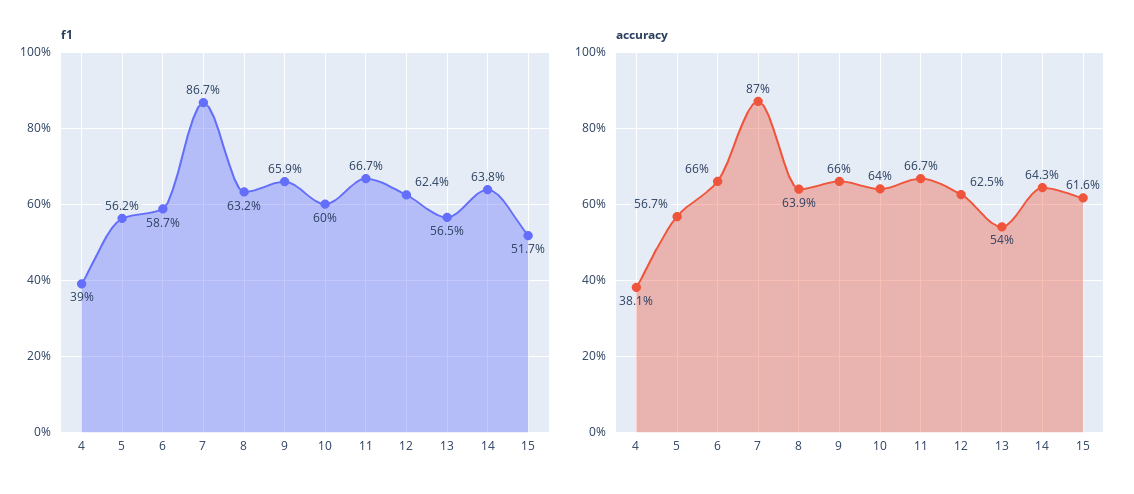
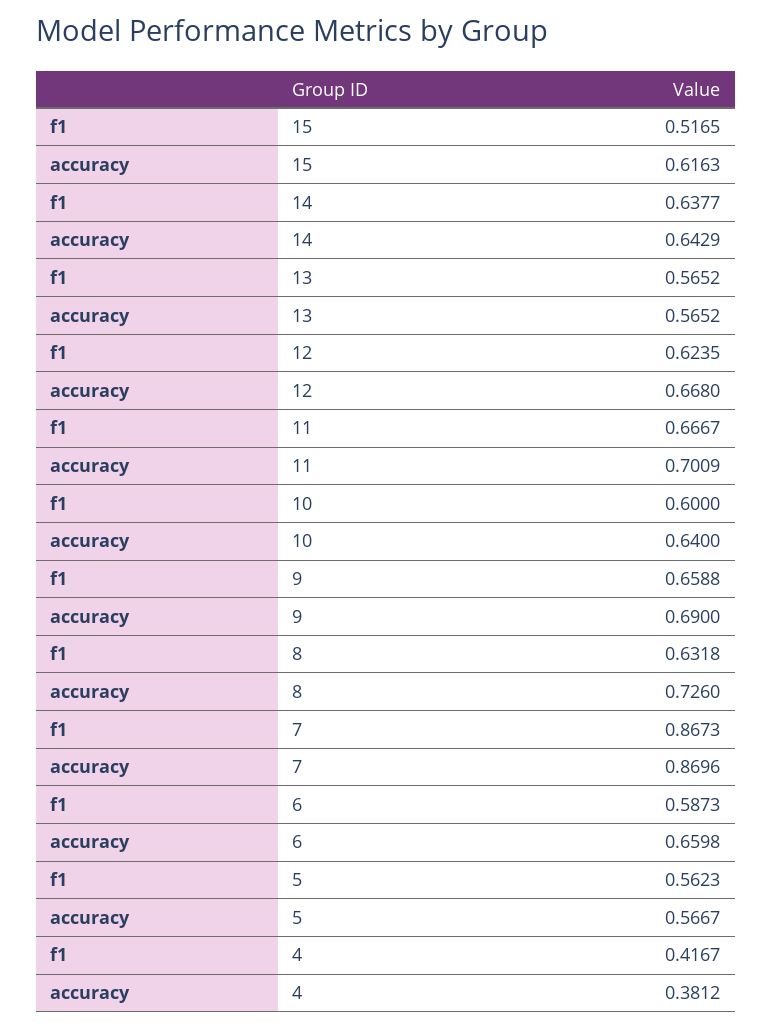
  {
    "f1": {
-     "4": 0.39,
+     "4": 0.4167,
      "5": 0.5623,
      "6": 0.5873,
      "7": 0.8673,
      "8": 0.6318,
      "9": 0.6588,
      "10": 0.6,
      "11": 0.6667,
      "12": 0.6235,
      "13": 0.5652,
      "14": 0.6377,
      "15": 0.5165
    },
    "accuracy": {
      "4": 0.3812,
      "5": 0.5667,
      "6": 0.6598,
      "7": 0.8696,
-     "8": 0.639,
+     "8": 0.726,
-     "9": 0.66,
+     "9": 0.69,
      "10": 0.64,
-     "11": 0.667,
+     "11": 0.7009,
-     "12": 0.625,
+     "12": 0.668,
-     "13": 0.54,
+     "13": 0.5652,
      "14": 0.6429,
      "15": 0.6163
    }
  }

